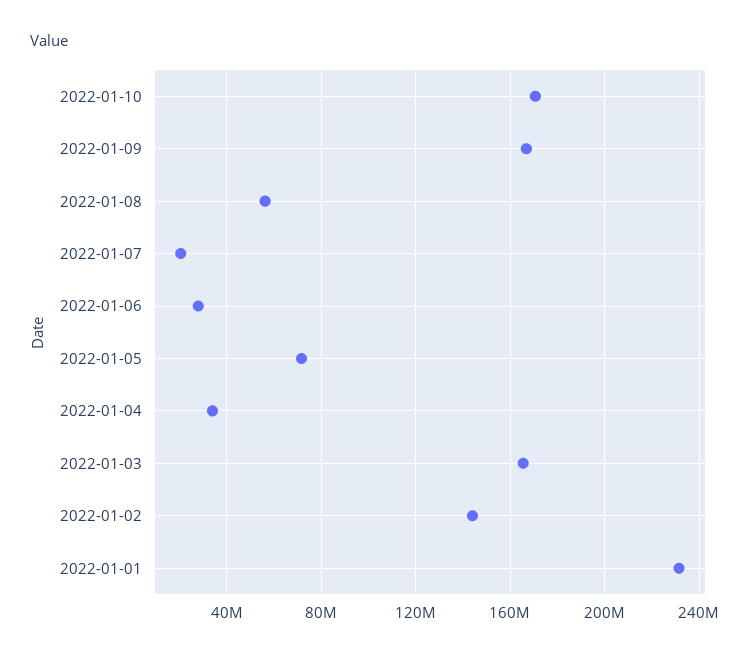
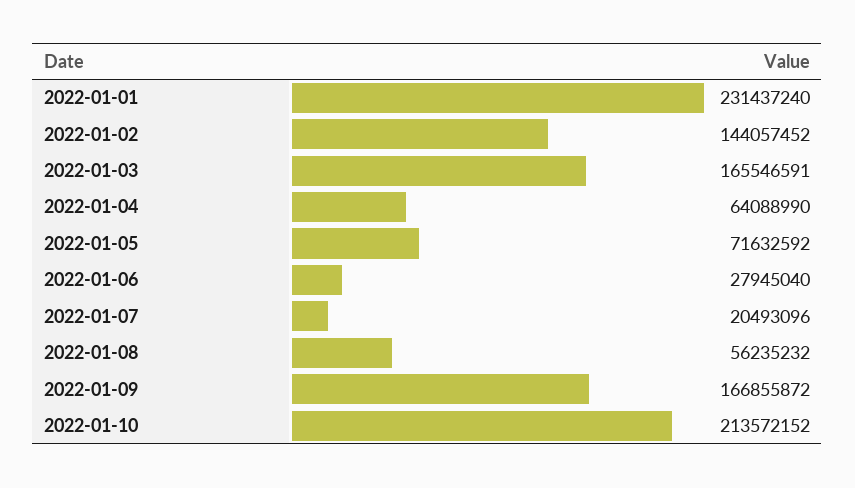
  {
-   "2022-01-10": 170000000,
+   "2022-01-10": 213572152,
    "2022-01-09": 166855872,
    "2022-01-08": 56235232,
    "2022-01-07": 20493096,
    "2022-01-06": 27945040,
    "2022-01-05": 71632592,
-   "2022-01-04": 35000000,
+   "2022-01-04": 64088990,
    "2022-01-03": 165546591,
    "2022-01-02": 144057452,
    "2022-01-01": 231437240
  }

